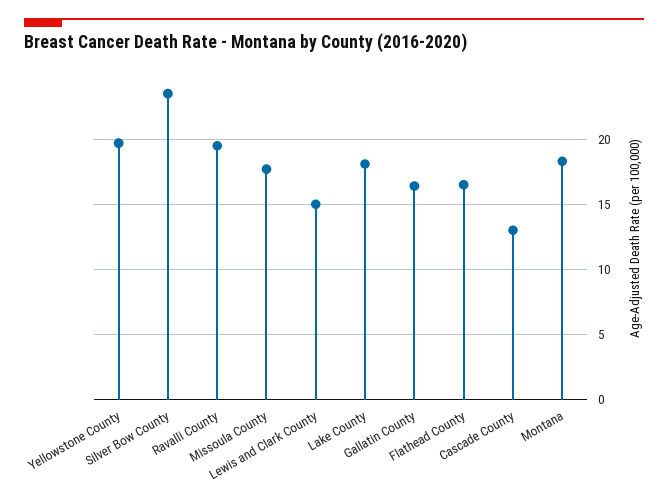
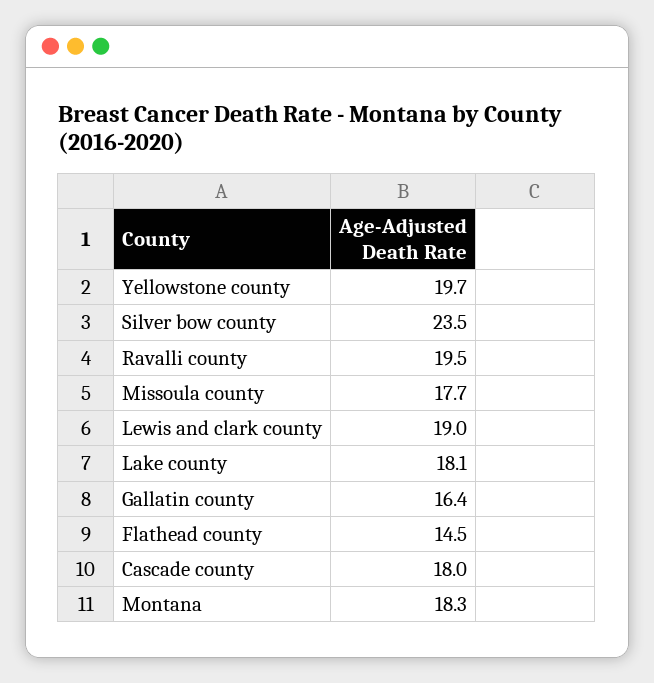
  {
    "Yellowstone County": 19.7,
    "Silver Bow County": 23.5,
    "Ravalli County": 19.5,
    "Missoula County": 17.7,
-   "Lewis and Clark County": 15,
+   "Lewis and Clark County": 19,
    "Lake County": 18.1,
    "Gallatin County": 16.4,
-   "Flathead County": 16.5,
+   "Flathead County": 14.5,
-   "Cascade County": 13,
+   "Cascade County": 18,
    "Montana": 18.3
  }

